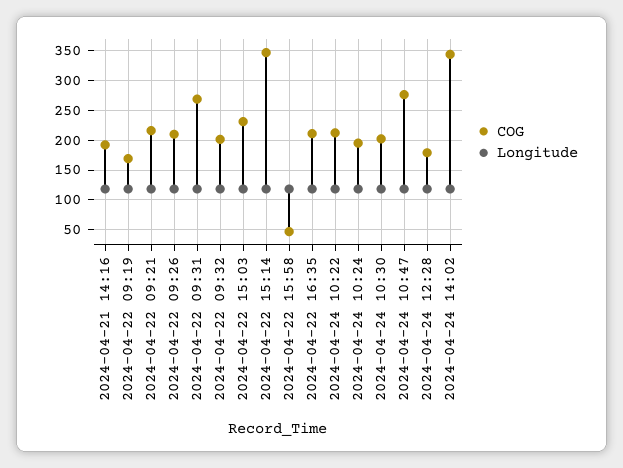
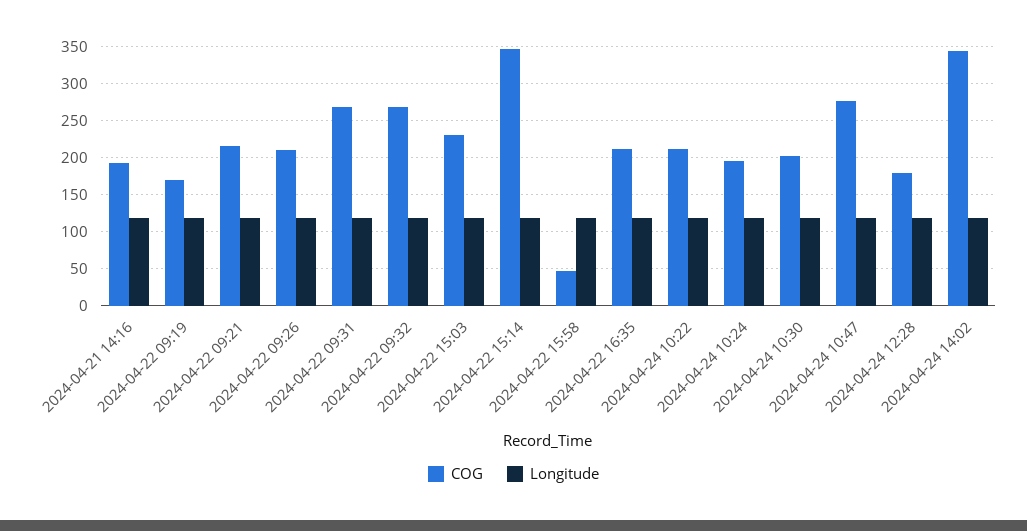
  {
    "COG": {
      "2024-04-21 14:16": 190,
      "2024-04-22 09:19": 170,
      "2024-04-22 09:21": 220,
      "2024-04-22 09:26": 210,
      "2024-04-22 09:31": 270,
-     "2024-04-22 09:32": 200,
+     "2024-04-22 09:32": 270,
      "2024-04-22 15:03": 230,
      "2024-04-22 15:14": 350,
      "2024-04-22 15:58": 50,
      "2024-04-22 16:35": 210,
      "2024-04-24 10:22": 210,
      "2024-04-24 10:24": 200,
      "2024-04-24 10:30": 200,
      "2024-04-24 10:47": 280,
      "2024-04-24 12:28": 180,
      "2024-04-24 14:02": 340
    },
    "Longitude": {
      "2024-04-21 14:16": 120,
      "2024-04-22 09:19": 120,
      "2024-04-22 09:21": 120,
      "2024-04-22 09:26": 120,
      "2024-04-22 09:31": 120,
      "2024-04-22 09:32": 120,
      "2024-04-22 15:03": 120,
      "2024-04-22 15:14": 120,
      "2024-04-22 15:58": 120,
      "2024-04-22 16:35": 120,
      "2024-04-24 10:22": 120,
      "2024-04-24 10:24": 120,
      "2024-04-24 10:30": 120,
      "2024-04-24 10:47": 120,
      "2024-04-24 12:28": 120,
      "2024-04-24 14:02": 120
    }
  }

